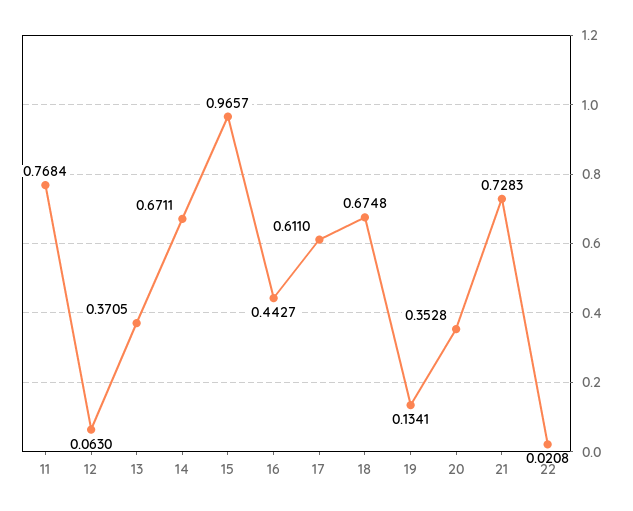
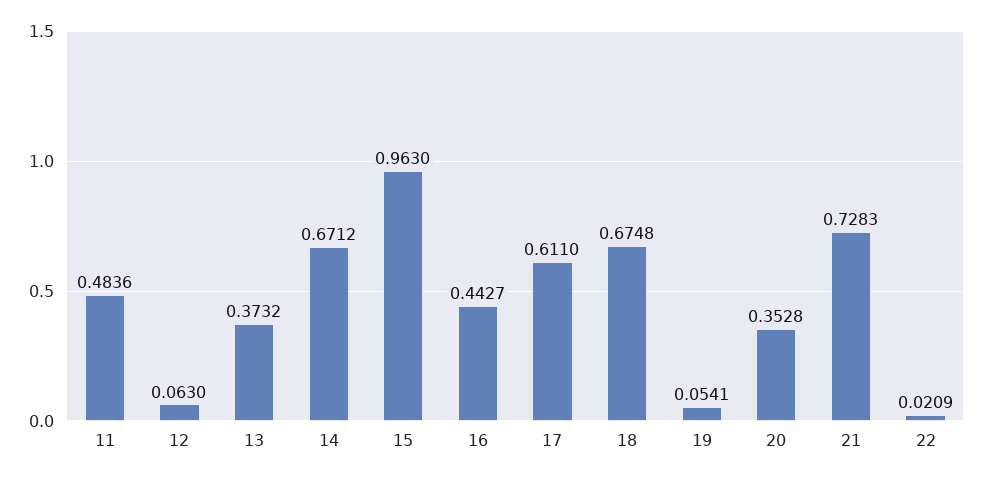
  {
-   "11": 0.7684,
+   "11": 0.4836,
    "12": 0.063,
-   "13": 0.3705,
+   "13": 0.3732,
-   "14": 0.6711,
+   "14": 0.6712,
-   "15": 0.9657,
+   "15": 0.963,
    "16": 0.4427,
    "17": 0.611,
    "18": 0.6748,
-   "19": 0.1341,
+   "19": 0.0541,
    "20": 0.3528,
    "21": 0.7283,
-   "22": 0.0208
+   "22": 0.0209
  }

